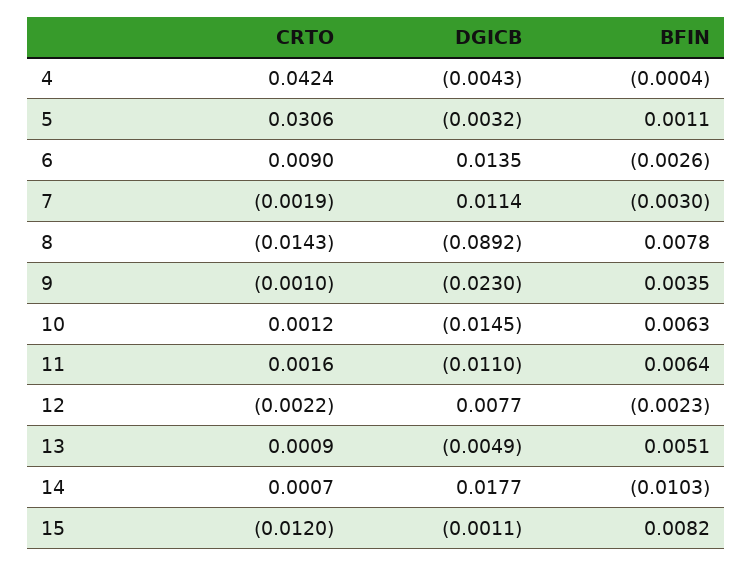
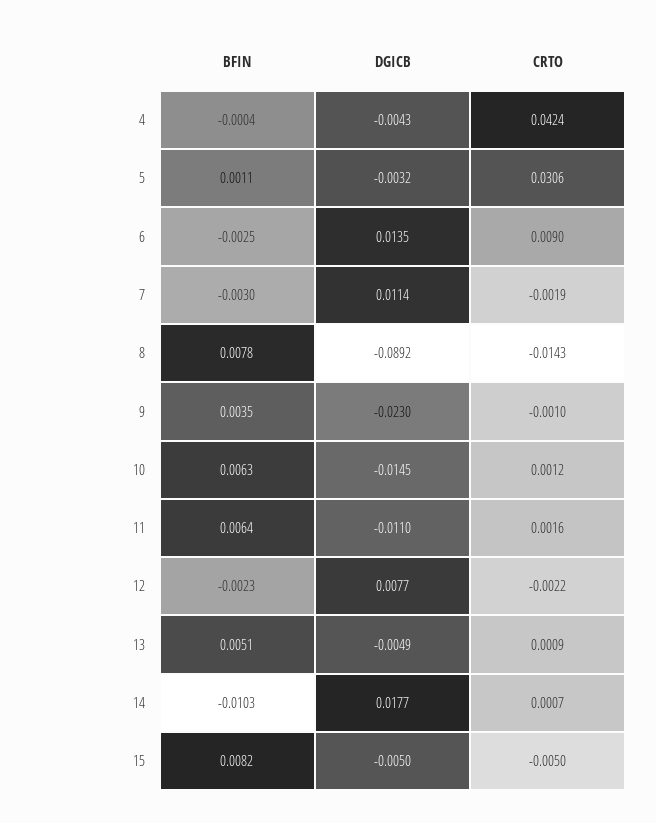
  {
    "CRTO": {
      "4": 0.0424,
      "5": 0.0306,
      "6": 0.009,
      "7": -0.0019,
      "8": -0.0143,
      "9": -0.001,
      "10": 0.0012,
      "11": 0.0016,
      "12": -0.0022,
      "13": 0.0009,
      "14": 0.0007,
-     "15": -0.012
+     "15": -0.005
    },
    "DGICB": {
      "4": -0.0043,
      "5": -0.0032,
      "6": 0.0135,
      "7": 0.0114,
      "8": -0.0892,
      "9": -0.023,
      "10": -0.0145,
      "11": -0.011,
      "12": 0.0077,
      "13": -0.0049,
      "14": 0.0177,
-     "15": -0.0011
+     "15": -0.005
    },
    "BFIN": {
      "4": -0.0004,
      "5": 0.0011,
-     "6": -0.0026,
+     "6": -0.0025,
      "7": -0.003,
      "8": 0.0078,
      "9": 0.0035,
      "10": 0.0063,
      "11": 0.0064,
      "12": -0.0023,
      "13": 0.0051,
      "14": -0.0103,
      "15": 0.0082
    }
  }

